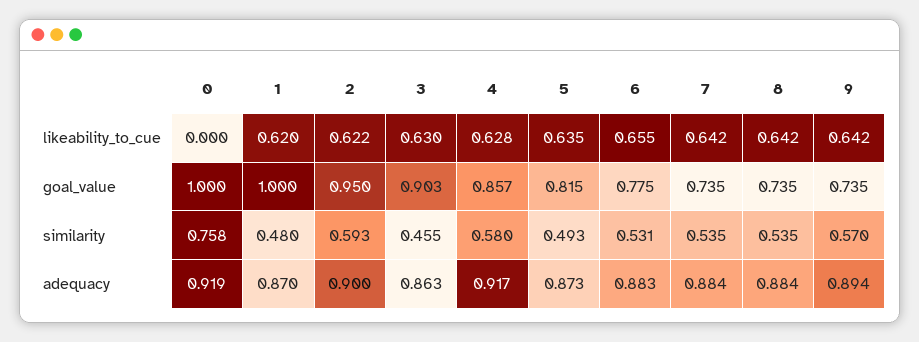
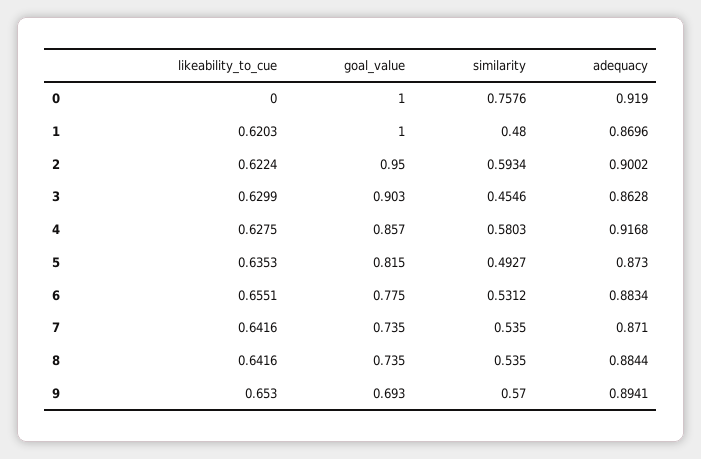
  {
    "0": {
      "likeability_to_cue": 0,
      "goal_value": 1,
      "similarity": 0.7576,
      "adequacy": 0.919
    },
    "1": {
      "likeability_to_cue": 0.6203,
      "goal_value": 1,
      "similarity": 0.48,
      "adequacy": 0.8696
    },
    "2": {
      "likeability_to_cue": 0.6224,
      "goal_value": 0.95,
      "similarity": 0.5934,
      "adequacy": 0.9002
    },
    "3": {
      "likeability_to_cue": 0.6299,
      "goal_value": 0.903,
      "similarity": 0.4546,
      "adequacy": 0.8628
    },
    "4": {
      "likeability_to_cue": 0.6275,
      "goal_value": 0.857,
      "similarity": 0.5803,
      "adequacy": 0.9168
    },
    "5": {
      "likeability_to_cue": 0.6353,
      "goal_value": 0.815,
      "similarity": 0.4927,
      "adequacy": 0.873
    },
    "6": {
      "likeability_to_cue": 0.6551,
      "goal_value": 0.775,
      "similarity": 0.5312,
      "adequacy": 0.8834
    },
    "7": {
      "likeability_to_cue": 0.6416,
      "goal_value": 0.735,
      "similarity": 0.535,
-     "adequacy": 0.884
+     "adequacy": 0.871
    },
    "8": {
      "likeability_to_cue": 0.6416,
      "goal_value": 0.735,
      "similarity": 0.535,
      "adequacy": 0.8844
    },
    "9": {
-     "likeability_to_cue": 0.642,
+     "likeability_to_cue": 0.653,
-     "goal_value": 0.735,
+     "goal_value": 0.693,
      "similarity": 0.57,
      "adequacy": 0.8941
    }
  }

